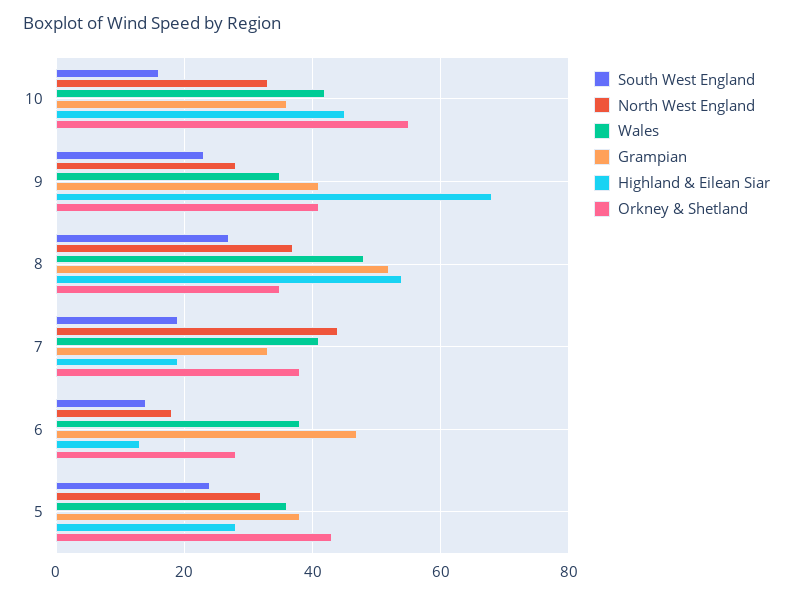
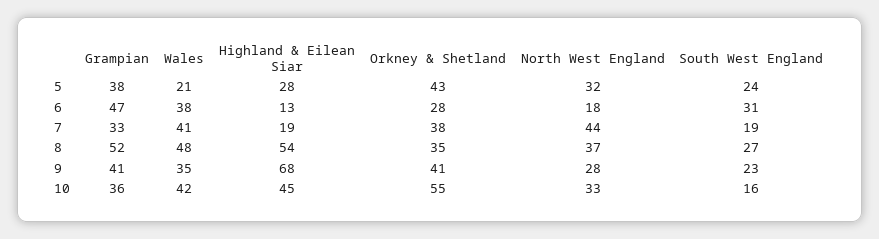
  {
    "South West England": {
      "10": 16,
      "9": 23,
      "8": 27,
      "7": 19,
-     "6": 15,
+     "6": 31,
      "5": 24
    },
    "North West England": {
      "10": 33,
      "9": 28,
      "8": 37,
      "7": 44,
      "6": 18,
      "5": 32
    },
    "Wales": {
      "10": 42,
      "9": 35,
      "8": 48,
      "7": 41,
      "6": 38,
-     "5": 35
+     "5": 21
    },
    "Grampian": {
      "10": 36,
      "9": 41,
      "8": 52,
      "7": 33,
      "6": 47,
      "5": 38
    },
    "Highland & Eilean Siar": {
      "10": 45,
      "9": 68,
      "8": 54,
      "7": 19,
      "6": 13,
      "5": 28
    },
    "Orkney & Shetland": {
      "10": 55,
      "9": 41,
      "8": 35,
      "7": 38,
      "6": 28,
      "5": 43
    }
  }

